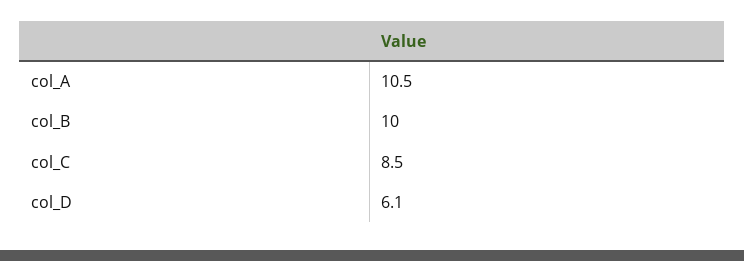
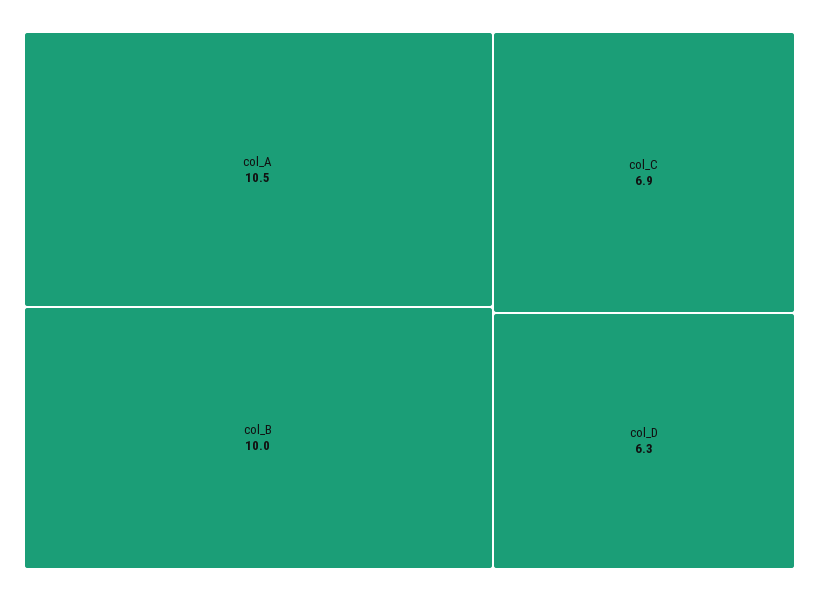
  {
    "col_A": 10.5,
    "col_B": 10,
-   "col_C": 8.5,
+   "col_C": 6.9,
-   "col_D": 6.1
+   "col_D": 6.3
  }

